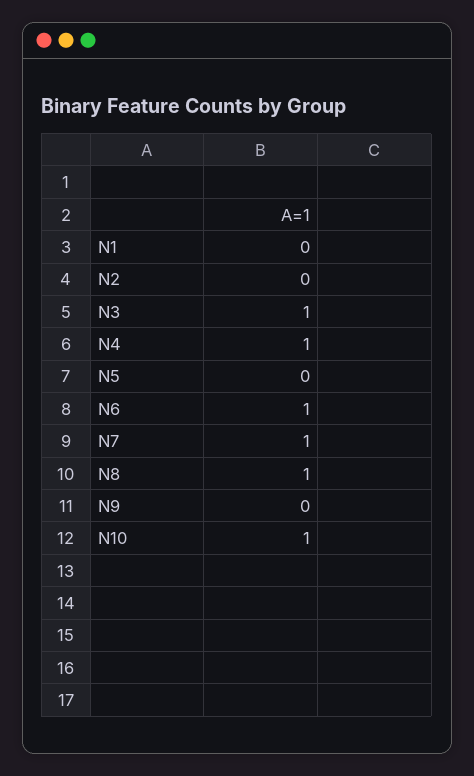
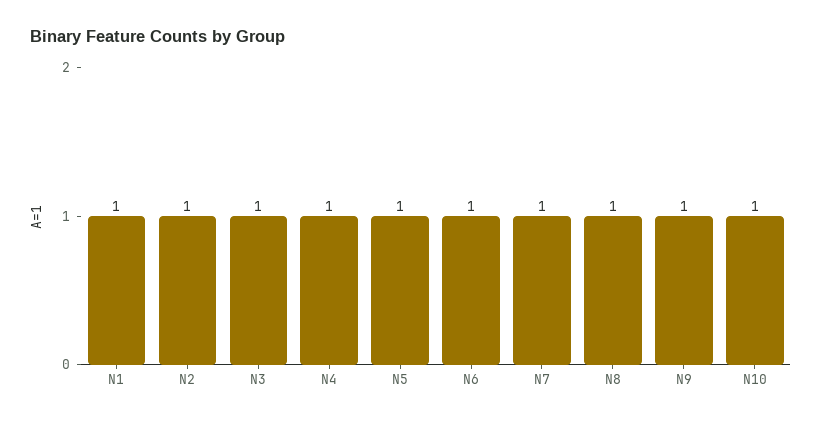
  {
-   "N1": 0,
+   "N1": 1,
-   "N2": 0,
+   "N2": 1,
    "N3": 1,
    "N4": 1,
-   "N5": 0,
+   "N5": 1,
    "N6": 1,
    "N7": 1,
    "N8": 1,
-   "N9": 0,
+   "N9": 1,
    "N10": 1
  }

